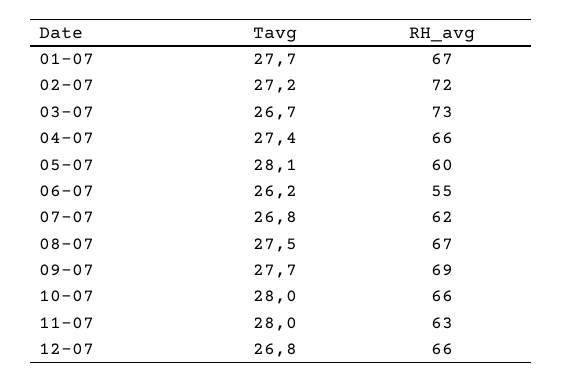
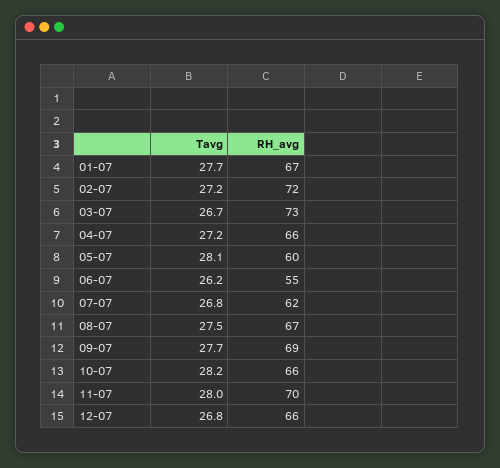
  {
    "Tavg": {
      "01-07": 27.7,
      "02-07": 27.2,
      "03-07": 26.7,
-     "04-07": 27.4,
+     "04-07": 27.2,
      "05-07": 28.1,
      "06-07": 26.2,
      "07-07": 26.8,
      "08-07": 27.5,
      "09-07": 27.7,
-     "10-07": 28,
+     "10-07": 28.2,
      "11-07": 28,
      "12-07": 26.8
    },
    "RH_avg": {
      "01-07": 67,
      "02-07": 72,
      "03-07": 73,
      "04-07": 66,
      "05-07": 60,
      "06-07": 55,
      "07-07": 62,
      "08-07": 67,
      "09-07": 69,
      "10-07": 66,
-     "11-07": 63,
+     "11-07": 70,
      "12-07": 66
    }
  }

